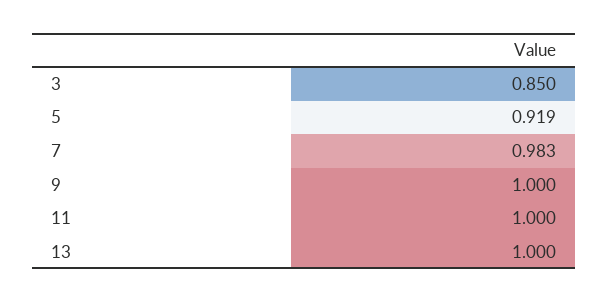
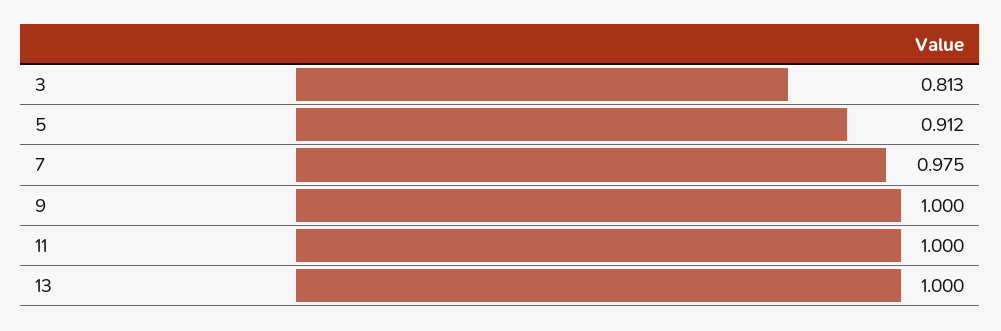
  {
-   "3": 0.85,
+   "3": 0.813,
-   "5": 0.919,
+   "5": 0.912,
-   "7": 0.983,
+   "7": 0.975,
    "9": 1,
    "11": 1,
    "13": 1
  }

